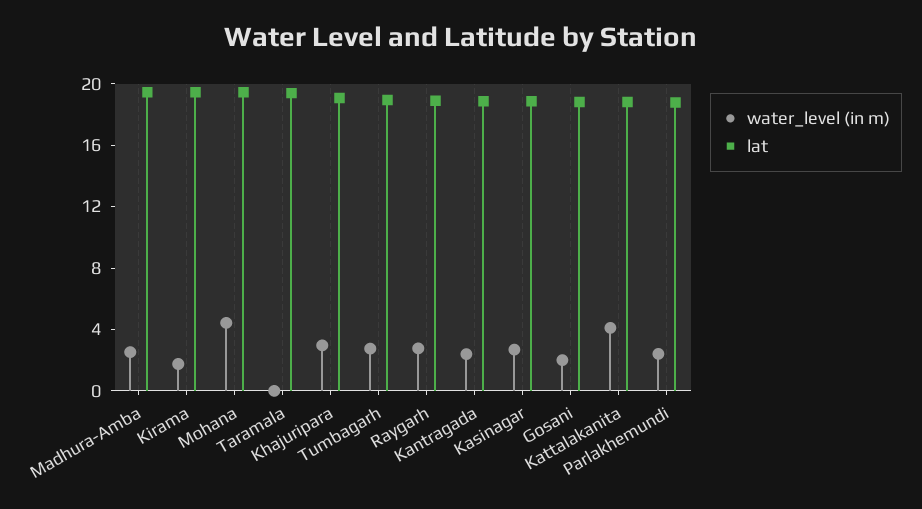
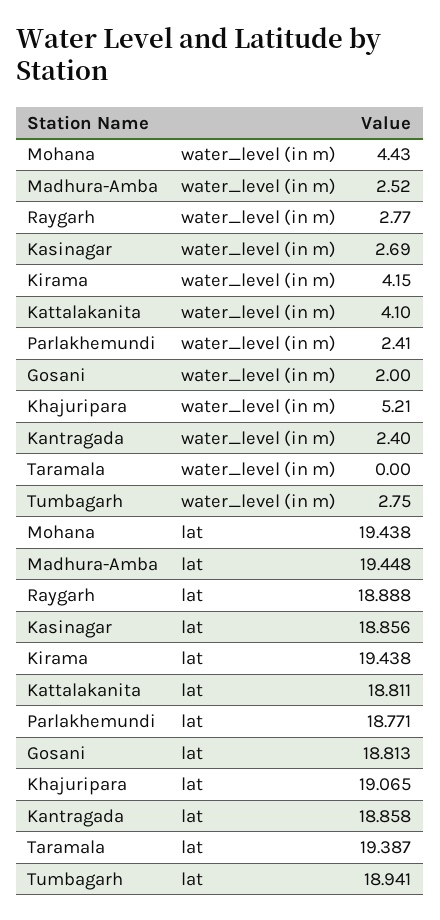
  {
    "water_level (in m)": {
      "Madhura-Amba": 2.52,
-     "Kirama": 2,
+     "Kirama": 4.15,
      "Mohana": 4.43,
      "Taramala": 0,
-     "Khajuripara": 3,
+     "Khajuripara": 5.21,
      "Tumbagarh": 2.75,
      "Raygarh": 2.77,
      "Kantragada": 2.4,
      "Kasinagar": 2.69,
      "Gosani": 2,
      "Kattalakanita": 4.1,
      "Parlakhemundi": 2.41
    },
    "lat": {
      "Madhura-Amba": 19.448,
      "Kirama": 19.438,
      "Mohana": 19.438,
      "Taramala": 19.387,
      "Khajuripara": 19.065,
      "Tumbagarh": 18.941,
      "Raygarh": 18.888,
      "Kantragada": 18.858,
      "Kasinagar": 18.856,
      "Gosani": 18.813,
      "Kattalakanita": 18.811,
      "Parlakhemundi": 18.771
    }
  }

